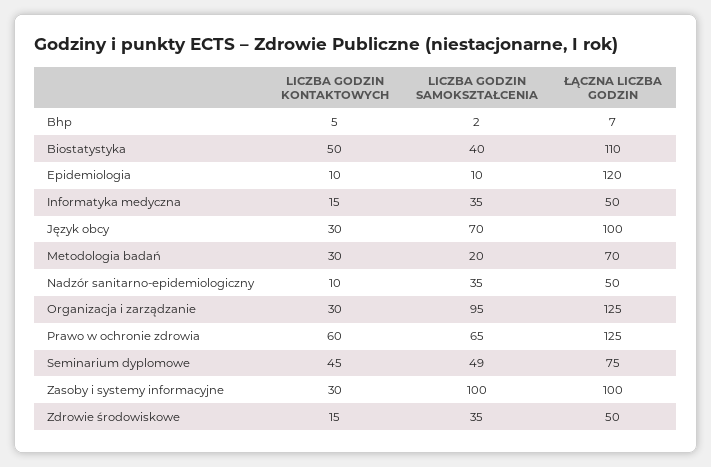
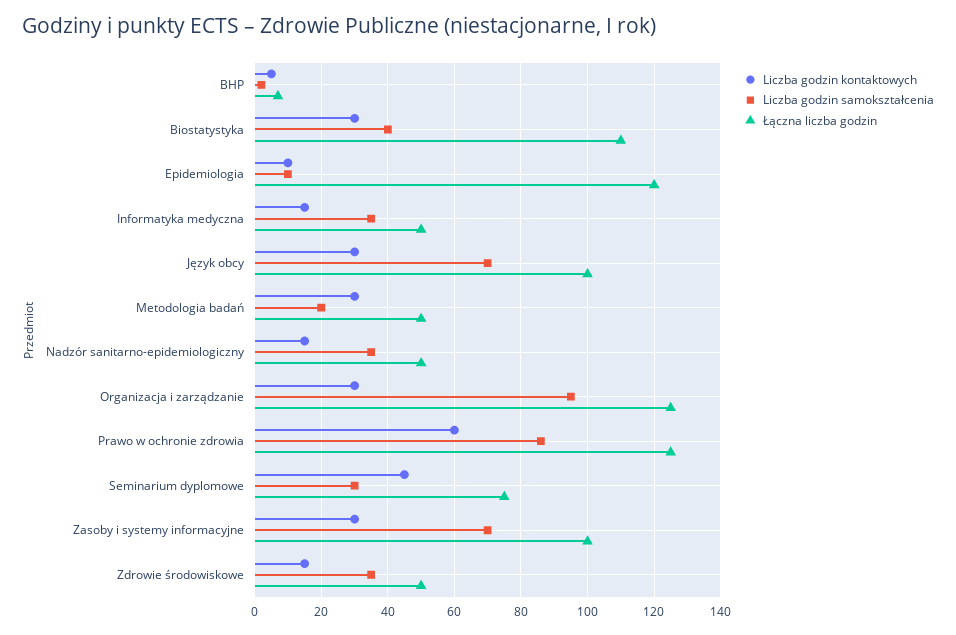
  {
    "LICZBA GODZIN KONTAKTOWYCH": {
      "Bhp": 5,
-     "Biostatystyka": 50,
+     "Biostatystyka": 30,
      "Epidemiologia": 10,
      "Informatyka medyczna": 15,
      "Język obcy": 30,
      "Metodologia badań": 30,
-     "Nadzór sanitarno-epidemiologiczny": 10,
+     "Nadzór sanitarno-epidemiologiczny": 15,
      "Organizacja i zarządzanie": 30,
      "Prawo w ochronie zdrowia": 60,
      "Seminarium dyplomowe": 45,
      "Zasoby i systemy informacyjne": 30,
      "Zdrowie środowiskowe": 15
    },
    "LICZBA GODZIN SAMOKSZTAŁCENIA": {
      "Bhp": 2,
      "Biostatystyka": 40,
      "Epidemiologia": 10,
      "Informatyka medyczna": 35,
      "Język obcy": 70,
      "Metodologia badań": 20,
      "Nadzór sanitarno-epidemiologiczny": 35,
      "Organizacja i zarządzanie": 95,
-     "Prawo w ochronie zdrowia": 65,
+     "Prawo w ochronie zdrowia": 85,
-     "Seminarium dyplomowe": 49,
+     "Seminarium dyplomowe": 30,
-     "Zasoby i systemy informacyjne": 100,
+     "Zasoby i systemy informacyjne": 70,
      "Zdrowie środowiskowe": 35
    },
    "ŁĄCZNA LICZBA GODZIN": {
      "Bhp": 7,
      "Biostatystyka": 110,
      "Epidemiologia": 120,
      "Informatyka medyczna": 50,
      "Język obcy": 100,
-     "Metodologia badań": 70,
+     "Metodologia badań": 50,
      "Nadzór sanitarno-epidemiologiczny": 50,
      "Organizacja i zarządzanie": 125,
      "Prawo w ochronie zdrowia": 125,
      "Seminarium dyplomowe": 75,
      "Zasoby i systemy informacyjne": 100,
      "Zdrowie środowiskowe": 50
    }
  }

